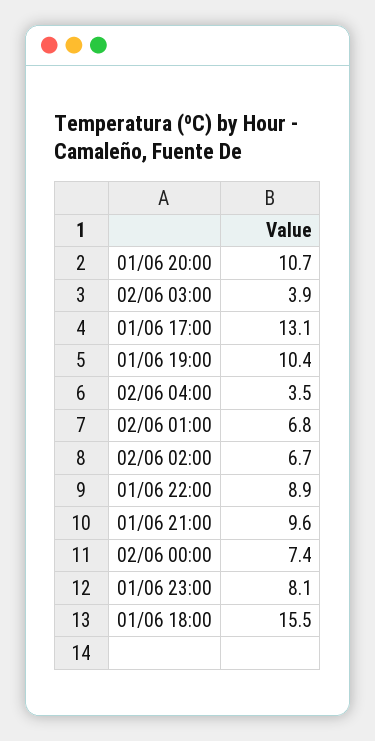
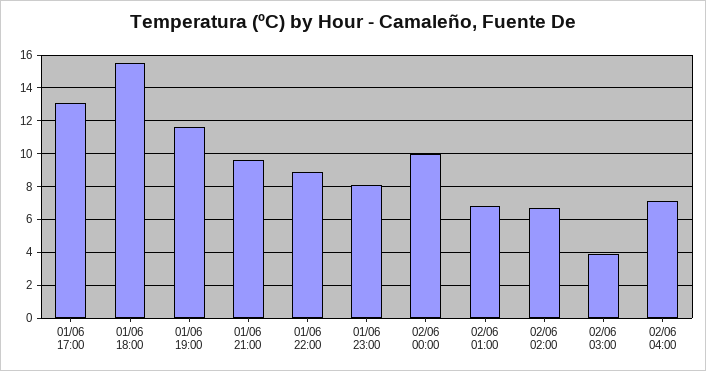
  {
-   "01/06 20:00": 10.7,
    "02/06 03:00": 3.9,
    "01/06 17:00": 13.1,
-   "01/06 19:00": 10.4,
+   "01/06 19:00": 11.5,
-   "02/06 04:00": 3.5,
+   "02/06 04:00": 7,
    "02/06 01:00": 6.8,
    "02/06 02:00": 6.7,
    "01/06 22:00": 8.9,
    "01/06 21:00": 9.6,
-   "02/06 00:00": 7.4,
+   "02/06 00:00": 10,
    "01/06 23:00": 8.1,
    "01/06 18:00": 15.5
  }

